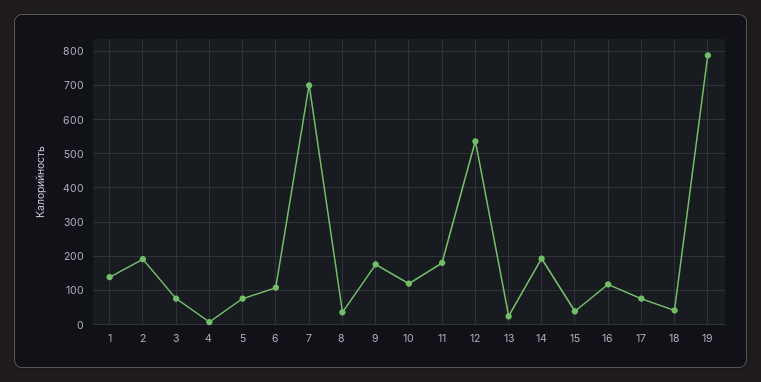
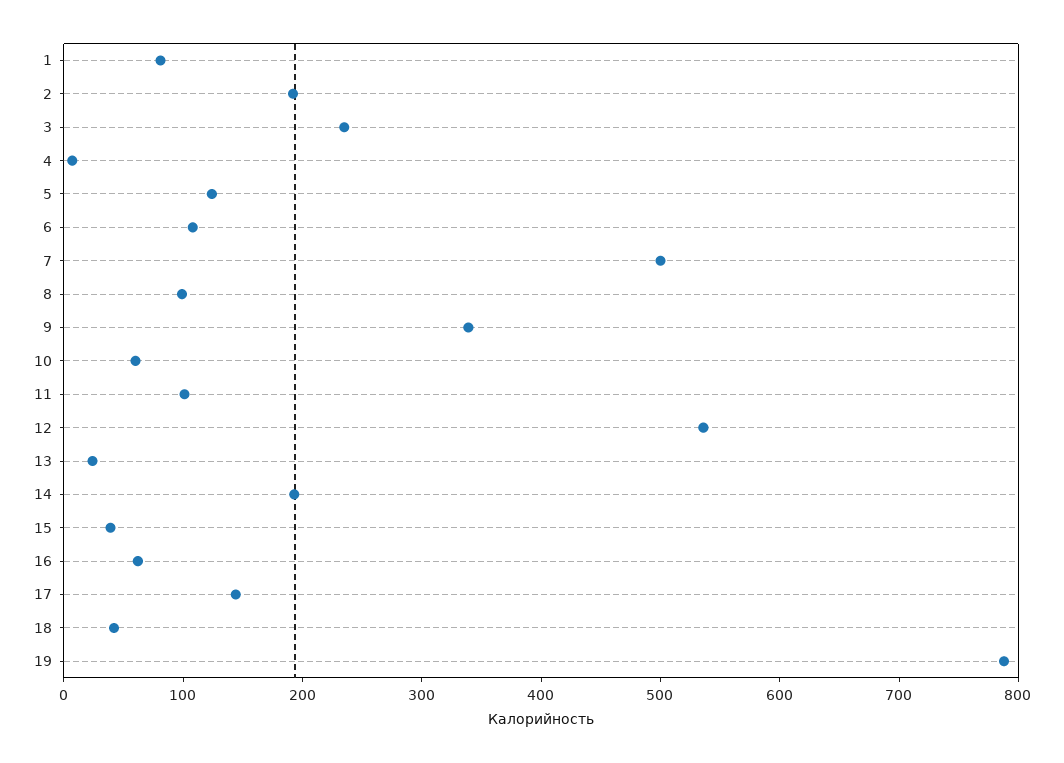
  {
-   "1": 140,
+   "1": 80,
    "2": 200,
-   "3": 80,
+   "3": 240,
    "4": 0,
-   "5": 80,
+   "5": 120,
    "6": 100,
-   "7": 700,
+   "7": 500,
-   "8": 40,
+   "8": 100,
-   "9": 180,
+   "9": 340,
-   "10": 120,
+   "10": 60,
-   "11": 180,
+   "11": 100,
    "12": 540,
    "13": 20,
    "14": 200,
    "15": 40,
-   "16": 120,
+   "16": 60,
-   "17": 80,
+   "17": 140,
    "18": 40,
    "19": 780
  }

